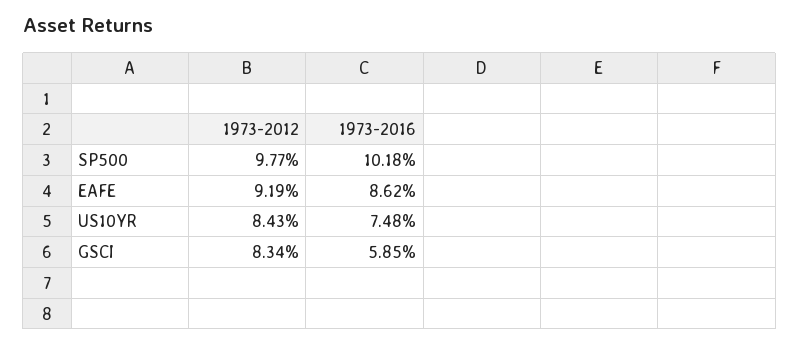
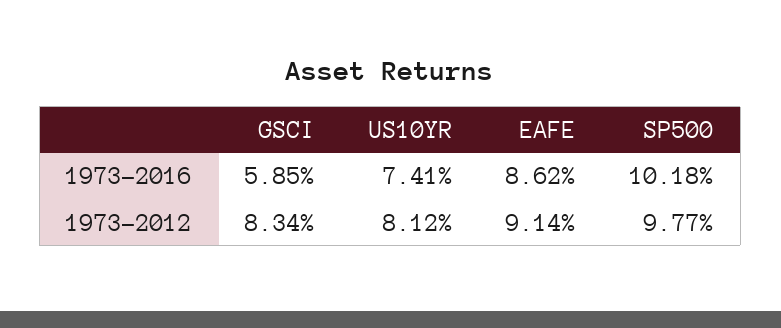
  {
    "1973-2012": {
      "SP500": 9.77,
-     "EAFE": 9.19,
+     "EAFE": 9.14,
-     "US10YR": 8.43,
+     "US10YR": 8.12,
      "GSCI": 8.34
    },
    "1973-2016": {
      "SP500": 10.18,
      "EAFE": 8.62,
-     "US10YR": 7.48,
+     "US10YR": 7.41,
      "GSCI": 5.85
    }
  }

